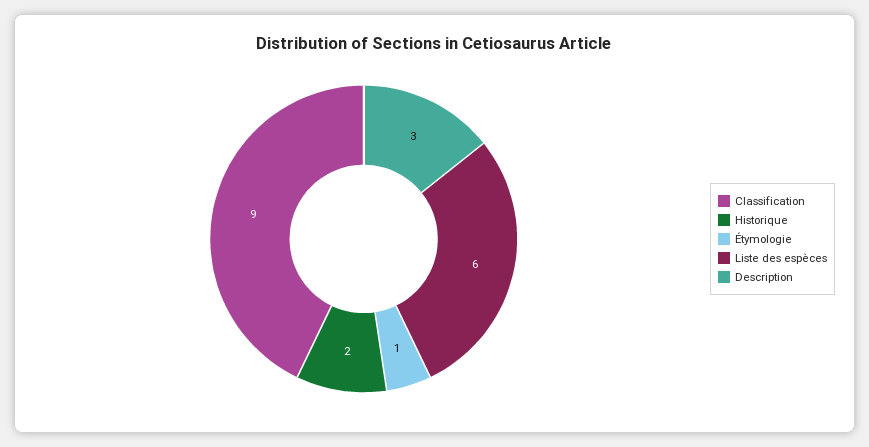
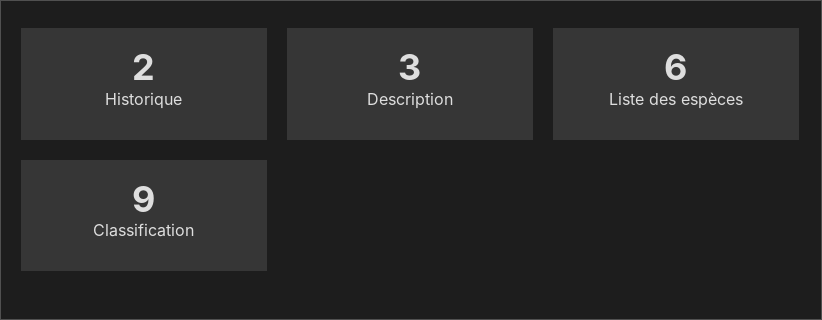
  {
    "Classification": 9,
    "Historique": 2,
-   "Étymologie": 1,
    "Liste des espèces": 6,
    "Description": 3
  }

